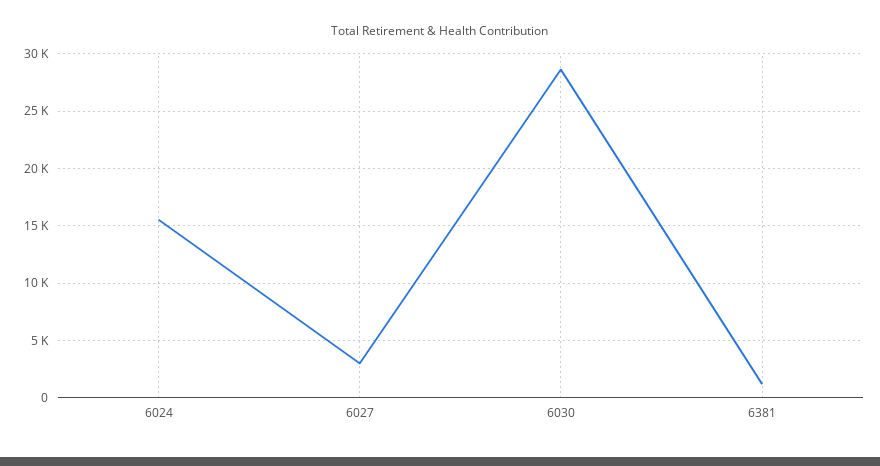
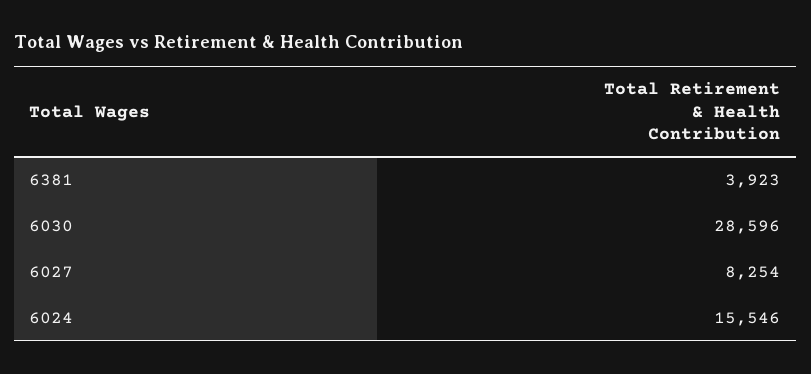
  {
    "6024": 15546,
-   "6027": 3000,
+   "6027": 8254,
    "6030": 28596,
-   "6381": 1000
+   "6381": 3923
  }

